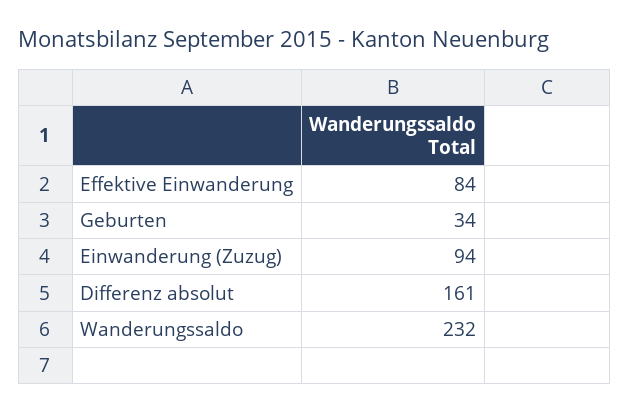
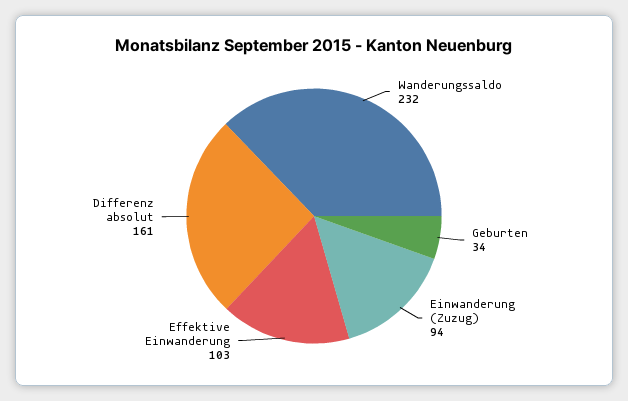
  {
-   "Effektive Einwanderung": 84,
+   "Effektive Einwanderung": 103,
    "Geburten": 34,
    "Einwanderung (Zuzug)": 94,
    "Differenz absolut": 161,
    "Wanderungssaldo": 232
  }

